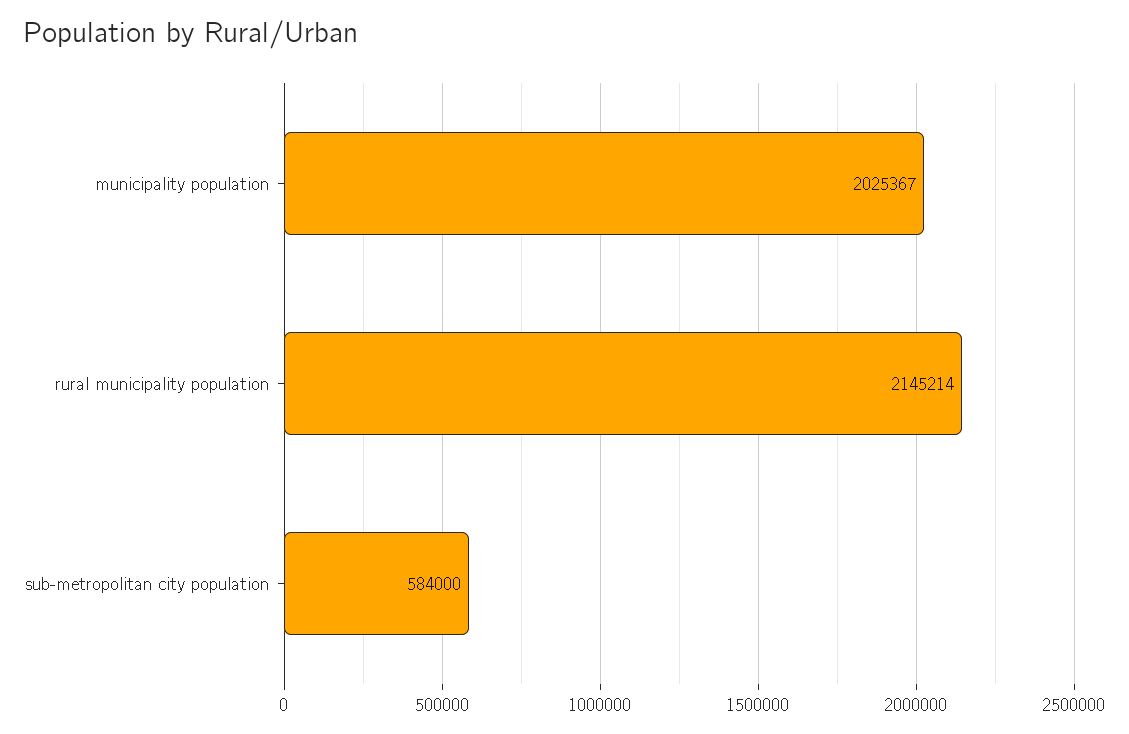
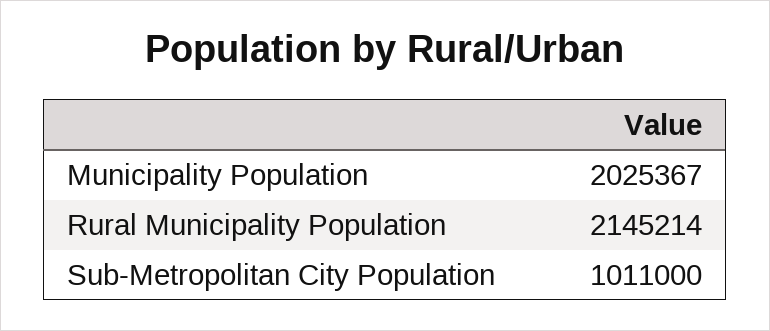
  {
    "municipality population": 2025367,
    "rural municipality population": 2145214,
-   "sub-metropolitan city population": 584000
+   "sub-metropolitan city population": 1011000
  }

